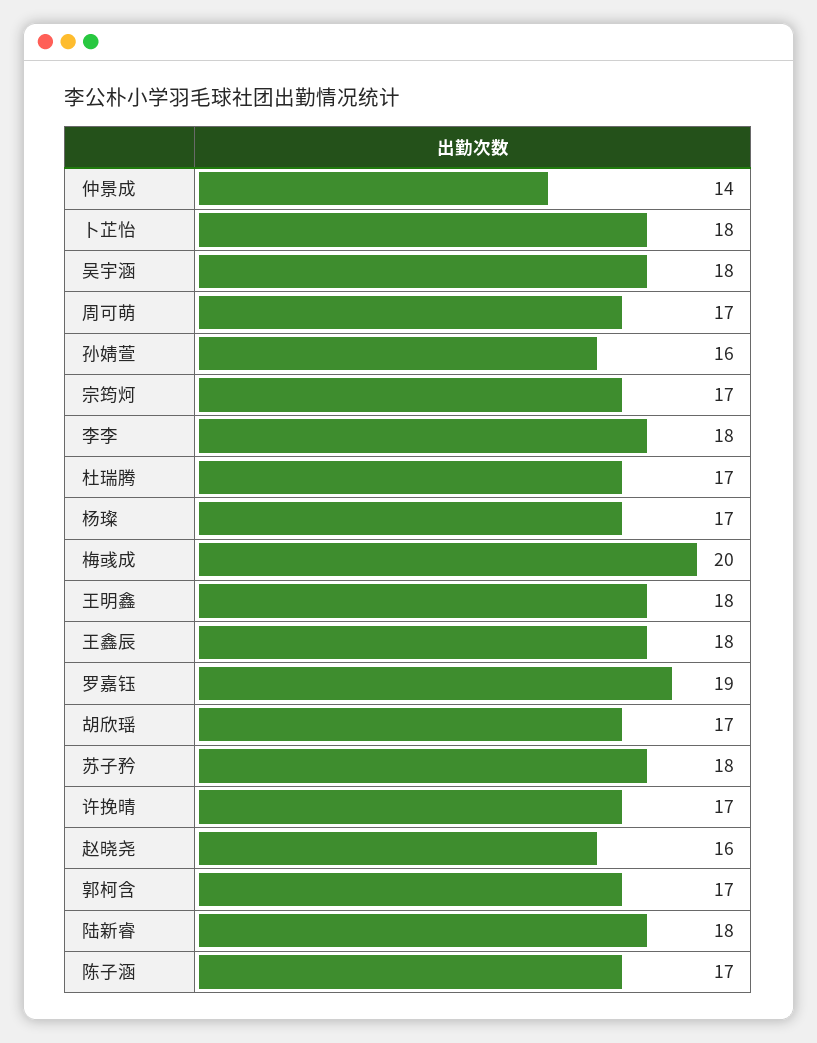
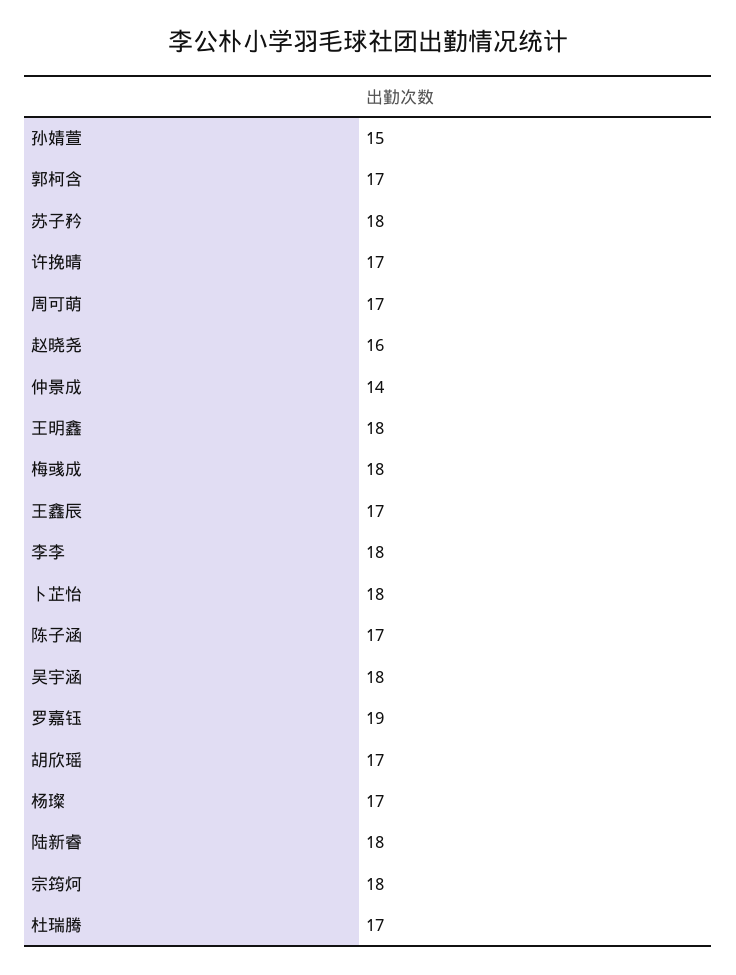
  {
    "仲景成": 14,
    "卜芷怡": 18,
    "吴宇涵": 18,
    "周可萌": 17,
-   "孙婧萱": 16,
+   "孙婧萱": 15,
-   "宗筠炣": 17,
+   "宗筠炣": 18,
    "李李": 18,
    "杜瑞腾": 17,
    "杨璨": 17,
-   "梅彧成": 20,
+   "梅彧成": 18,
    "王明鑫": 18,
-   "王鑫辰": 18,
+   "王鑫辰": 17,
    "罗嘉钰": 19,
    "胡欣瑶": 17,
    "苏子矜": 18,
    "许挽晴": 17,
    "赵晓尧": 16,
    "郭柯含": 17,
    "陆新睿": 18,
    "陈子涵": 17
  }

